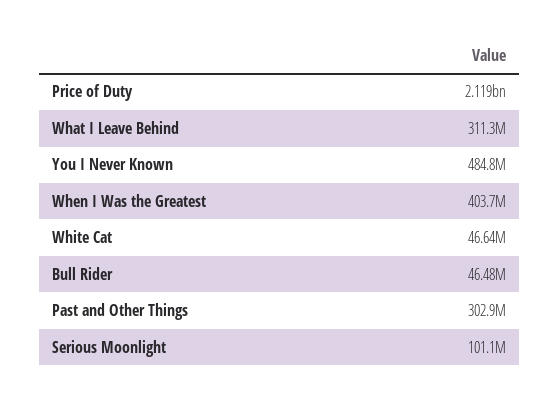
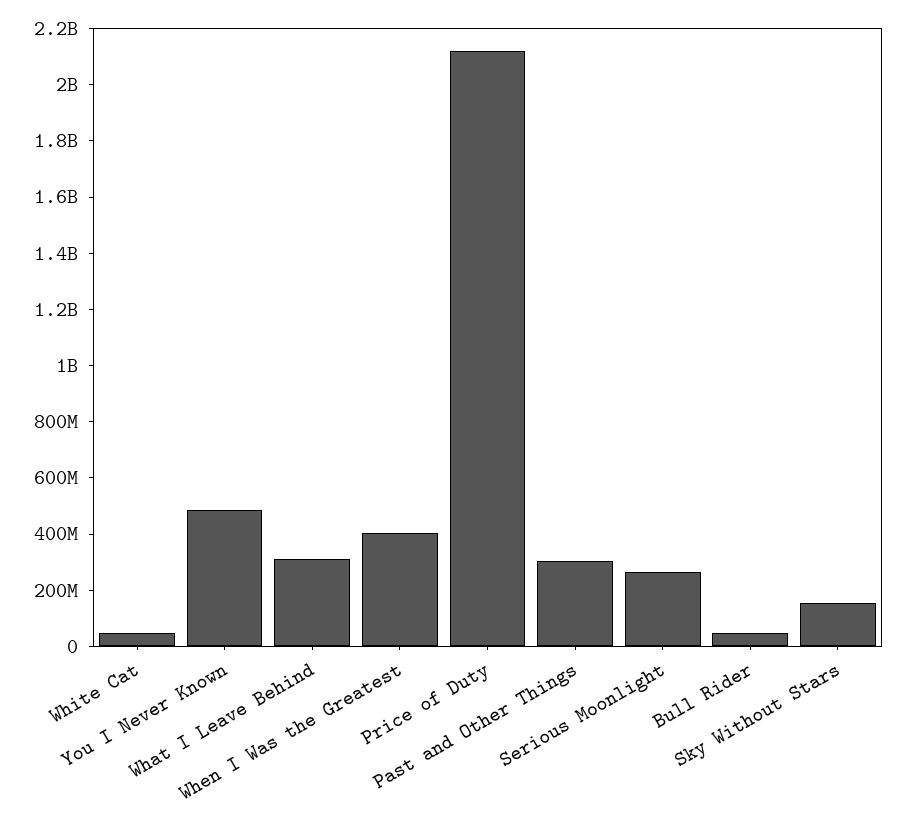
  {
    "Price of Duty": 2119000000,
    "What I Leave Behind": 311300000,
    "You I Never Known": 484800000,
    "When I Was the Greatest": 403700000,
    "White Cat": 46640000,
    "Bull Rider": 46480000,
    "Past and Other Things": 302900000,
-   "Serious Moonlight": 101100000
+   "Serious Moonlight": 250000000,
+   "Sky Without Stars": 150000000
  }

